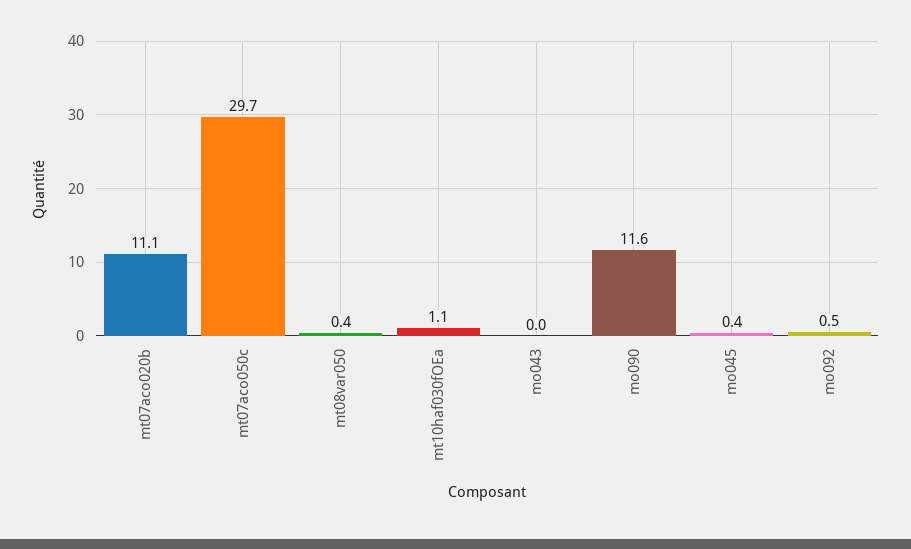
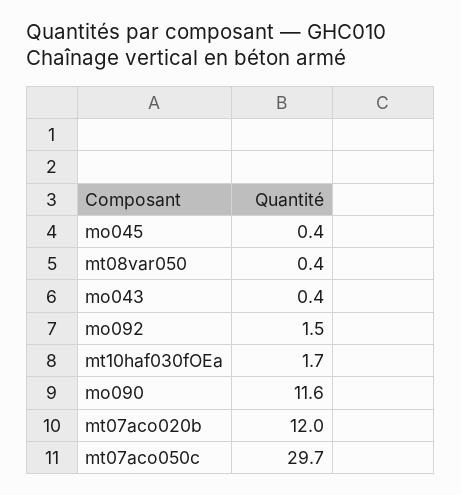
  {
-   "mt07aco020b": 11.1,
+   "mt07aco020b": 12,
    "mt07aco050c": 29.7,
    "mt08var050": 0.4,
-   "mt10haf030fOEa": 1.1,
+   "mt10haf030fOEa": 1.7,
-   "mo043": 0,
+   "mo043": 0.4,
    "mo090": 11.6,
    "mo045": 0.4,
-   "mo092": 0.5
+   "mo092": 1.5
  }

